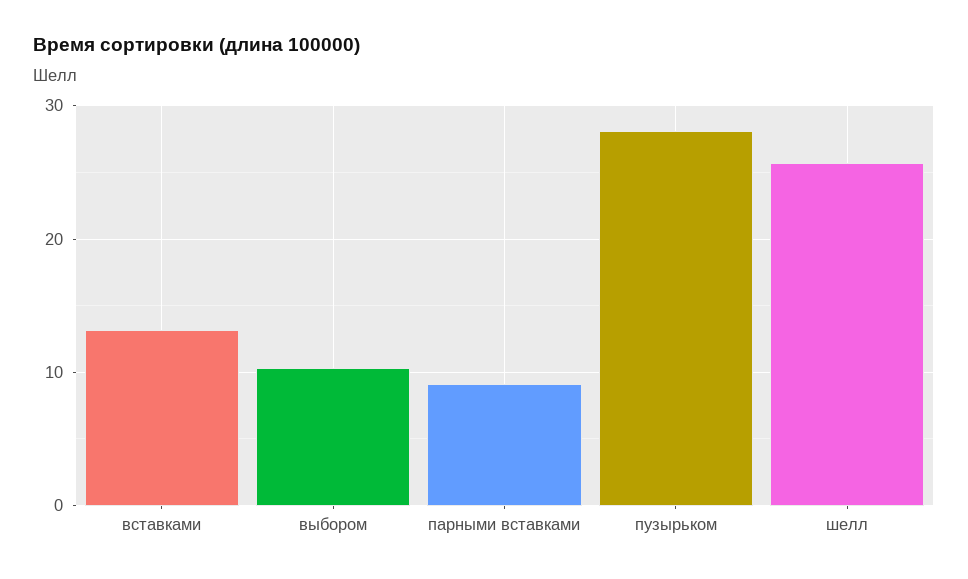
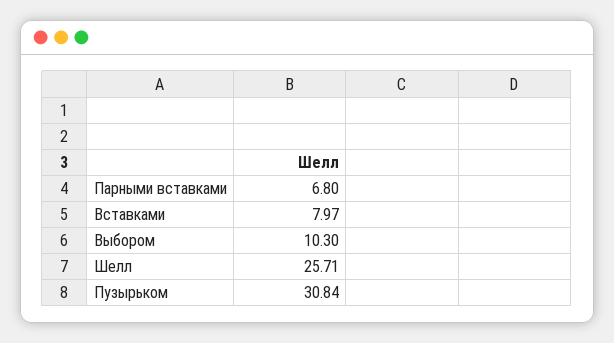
  {
-   "вставками": 13,
+   "вставками": 7.97,
    "выбором": 10.3,
-   "парными вставками": 9,
+   "парными вставками": 6.8,
-   "пузырьком": 28,
+   "пузырьком": 30.84,
    "шелл": 25.71
  }

